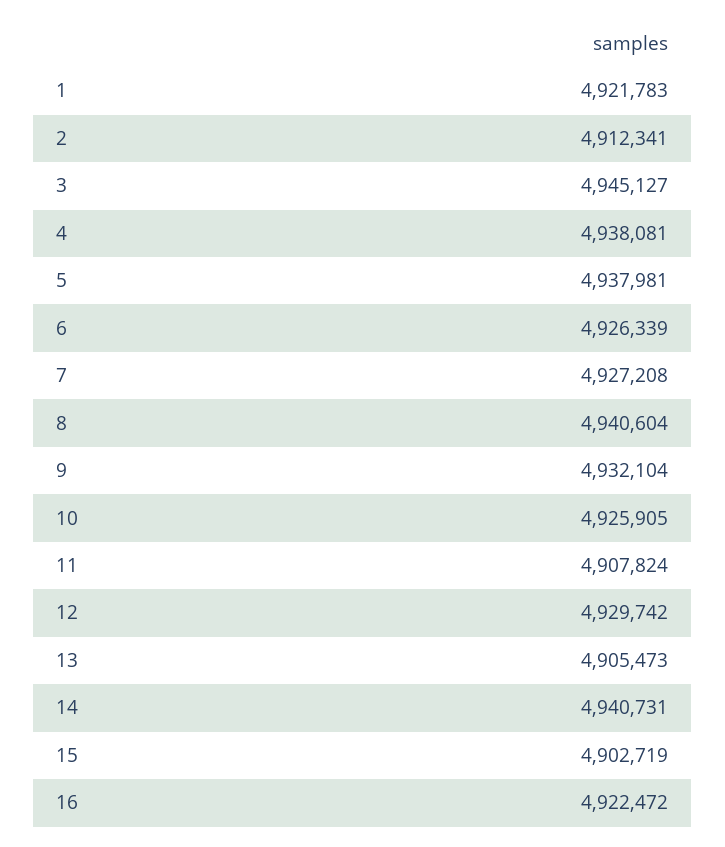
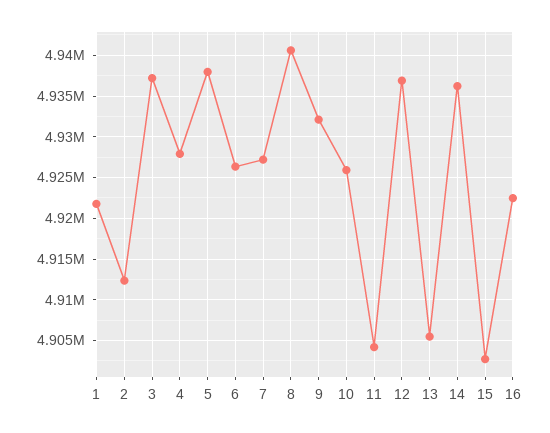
  {
    "1": 4921783,
    "2": 4912341,
-   "3": 4945127,
+   "3": 4937000,
-   "4": 4938081,
+   "4": 4928000,
    "5": 4937981,
    "6": 4926339,
    "7": 4927208,
    "8": 4940604,
    "9": 4932104,
    "10": 4925905,
-   "11": 4907824,
+   "11": 4904000,
-   "12": 4929742,
+   "12": 4937000,
    "13": 4905473,
-   "14": 4940731,
+   "14": 4936000,
    "15": 4902719,
    "16": 4922472
  }

